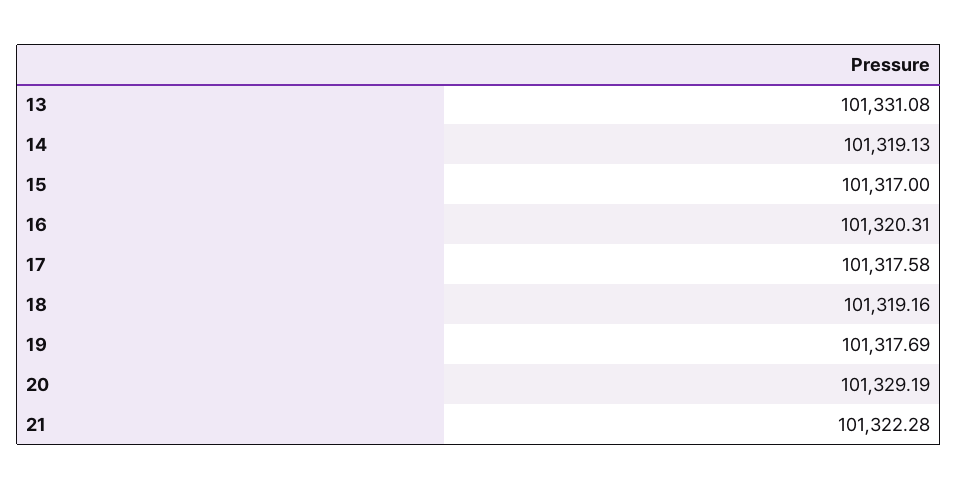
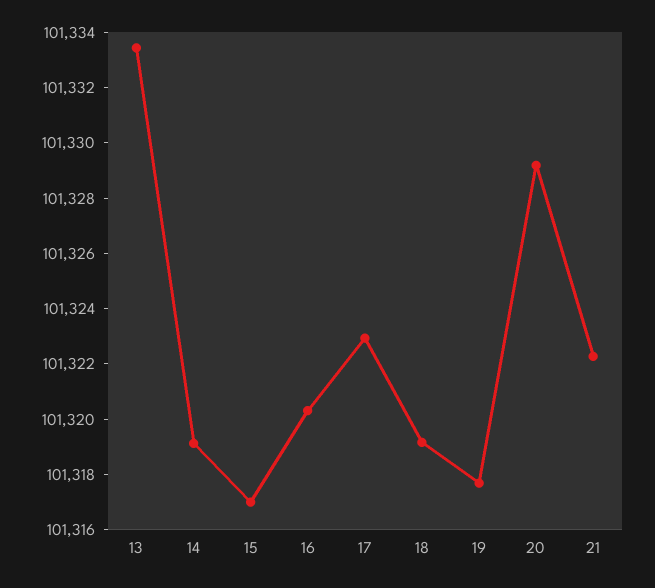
  {
-   "13": 101331.08,
+   "13": 101333.5,
    "14": 101319.13,
    "15": 101317,
    "16": 101320.31,
-   "17": 101317.58,
+   "17": 101323,
    "18": 101319.16,
    "19": 101317.69,
    "20": 101329.19,
    "21": 101322.28
  }

